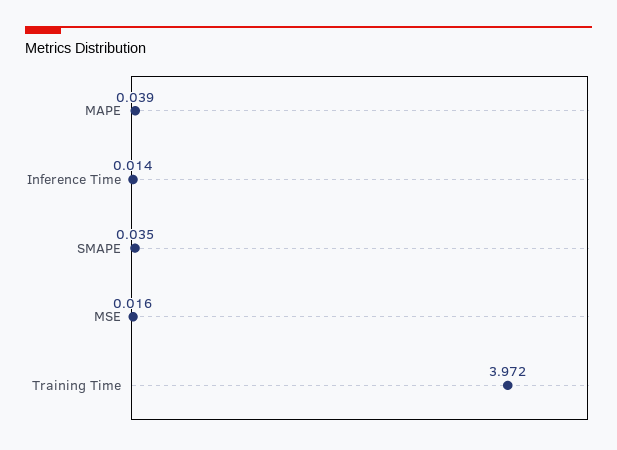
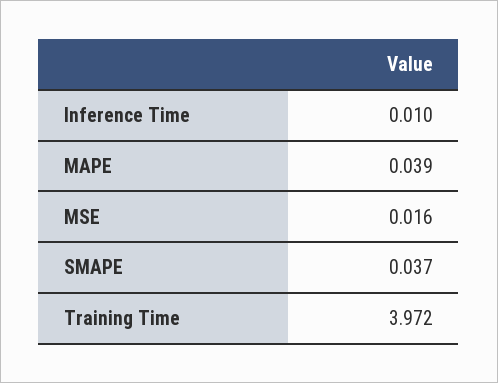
  {
    "MAPE": 0.039,
-   "Inference Time": 0.014,
+   "Inference Time": 0.01,
-   "SMAPE": 0.035,
+   "SMAPE": 0.037,
    "MSE": 0.016,
    "Training Time": 3.972
  }

